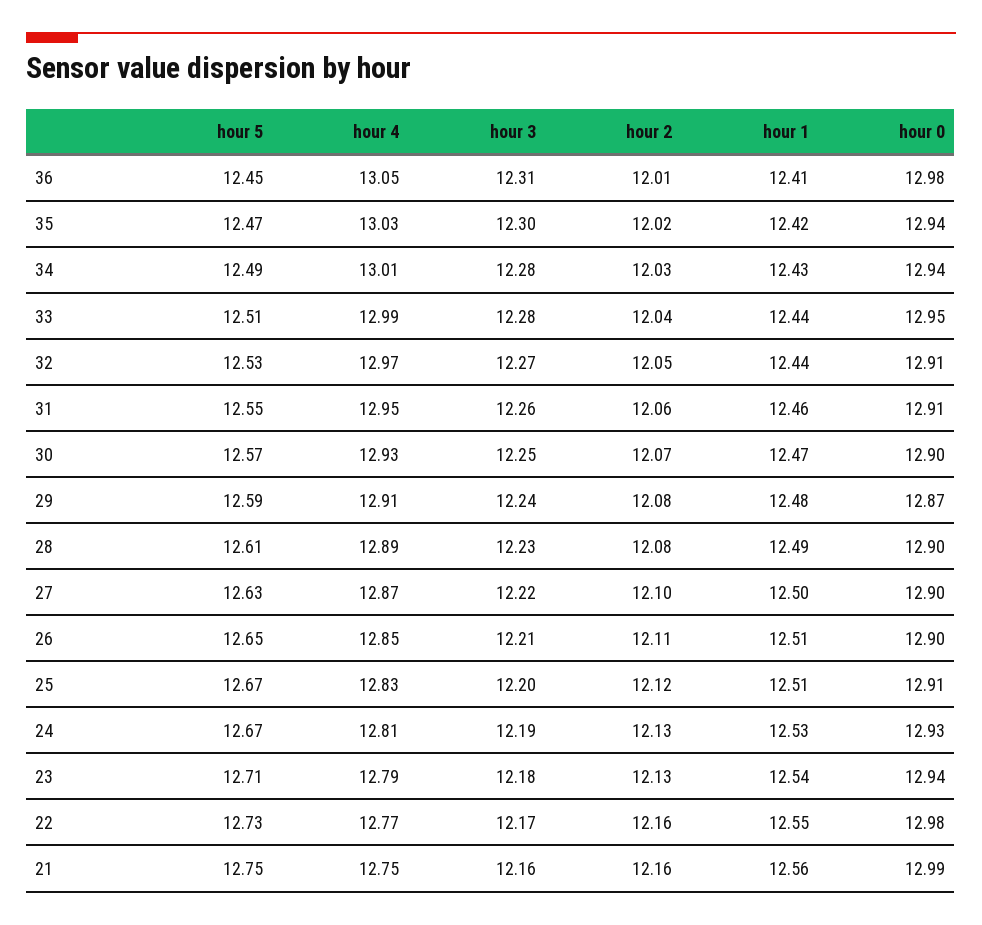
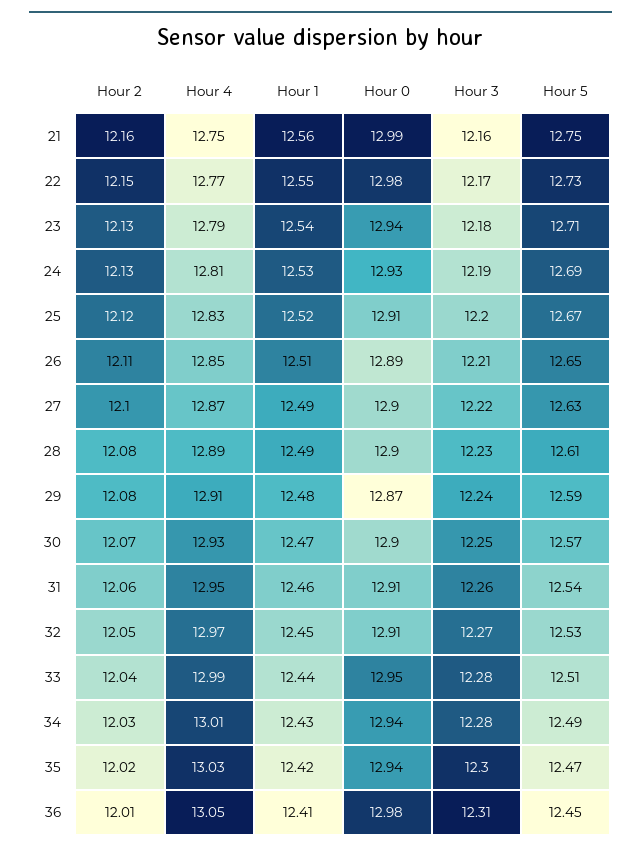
  {
    "hour 5": {
      "36": 12.45,
      "35": 12.47,
      "34": 12.49,
      "33": 12.51,
      "32": 12.53,
-     "31": 12.55,
+     "31": 12.54,
      "30": 12.57,
      "29": 12.59,
      "28": 12.61,
      "27": 12.63,
      "26": 12.65,
      "25": 12.67,
-     "24": 12.67,
+     "24": 12.69,
      "23": 12.71,
      "22": 12.73,
      "21": 12.75
    },
    "hour 4": {
      "36": 13.05,
      "35": 13.03,
      "34": 13.01,
      "33": 12.99,
      "32": 12.97,
      "31": 12.95,
      "30": 12.93,
      "29": 12.91,
      "28": 12.89,
      "27": 12.87,
      "26": 12.85,
      "25": 12.83,
      "24": 12.81,
      "23": 12.79,
      "22": 12.77,
      "21": 12.75
    },
    "hour 3": {
      "36": 12.31,
      "35": 12.3,
      "34": 12.28,
      "33": 12.28,
      "32": 12.27,
      "31": 12.26,
      "30": 12.25,
      "29": 12.24,
      "28": 12.23,
      "27": 12.22,
      "26": 12.21,
      "25": 12.2,
      "24": 12.19,
      "23": 12.18,
      "22": 12.17,
      "21": 12.16
    },
    "hour 2": {
      "36": 12.01,
      "35": 12.02,
      "34": 12.03,
      "33": 12.04,
      "32": 12.05,
      "31": 12.06,
      "30": 12.07,
      "29": 12.08,
      "28": 12.08,
      "27": 12.1,
      "26": 12.11,
      "25": 12.12,
      "24": 12.13,
      "23": 12.13,
-     "22": 12.16,
+     "22": 12.15,
      "21": 12.16
    },
    "hour 1": {
      "36": 12.41,
      "35": 12.42,
      "34": 12.43,
      "33": 12.44,
-     "32": 12.44,
+     "32": 12.45,
      "31": 12.46,
      "30": 12.47,
      "29": 12.48,
      "28": 12.49,
-     "27": 12.5,
+     "27": 12.49,
      "26": 12.51,
-     "25": 12.51,
+     "25": 12.52,
      "24": 12.53,
      "23": 12.54,
      "22": 12.55,
      "21": 12.56
    },
    "hour 0": {
      "36": 12.98,
      "35": 12.94,
      "34": 12.94,
      "33": 12.95,
      "32": 12.91,
      "31": 12.91,
      "30": 12.9,
      "29": 12.87,
      "28": 12.9,
      "27": 12.9,
-     "26": 12.9,
+     "26": 12.89,
      "25": 12.91,
      "24": 12.93,
      "23": 12.94,
      "22": 12.98,
      "21": 12.99
    }
  }

